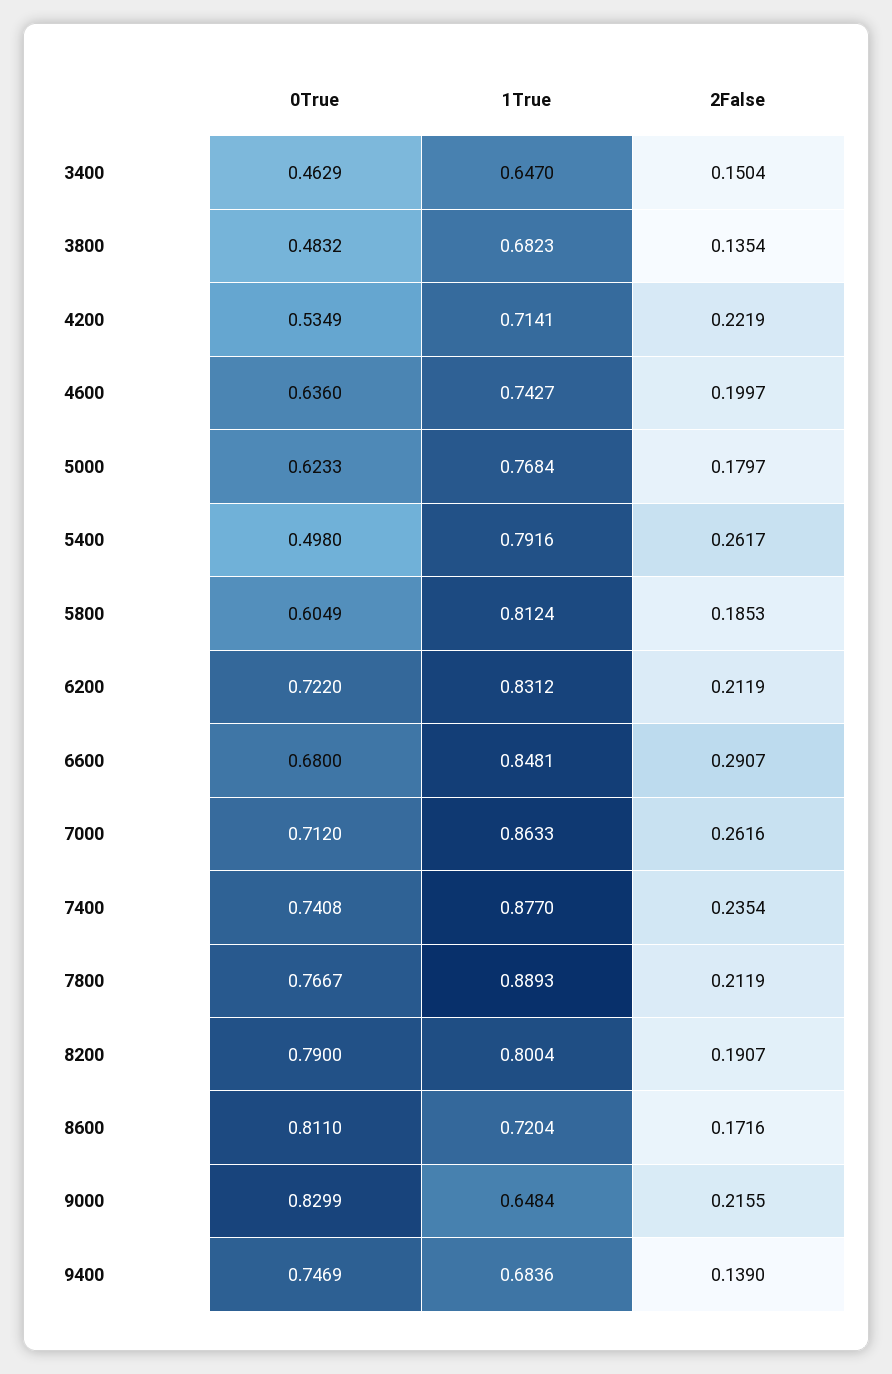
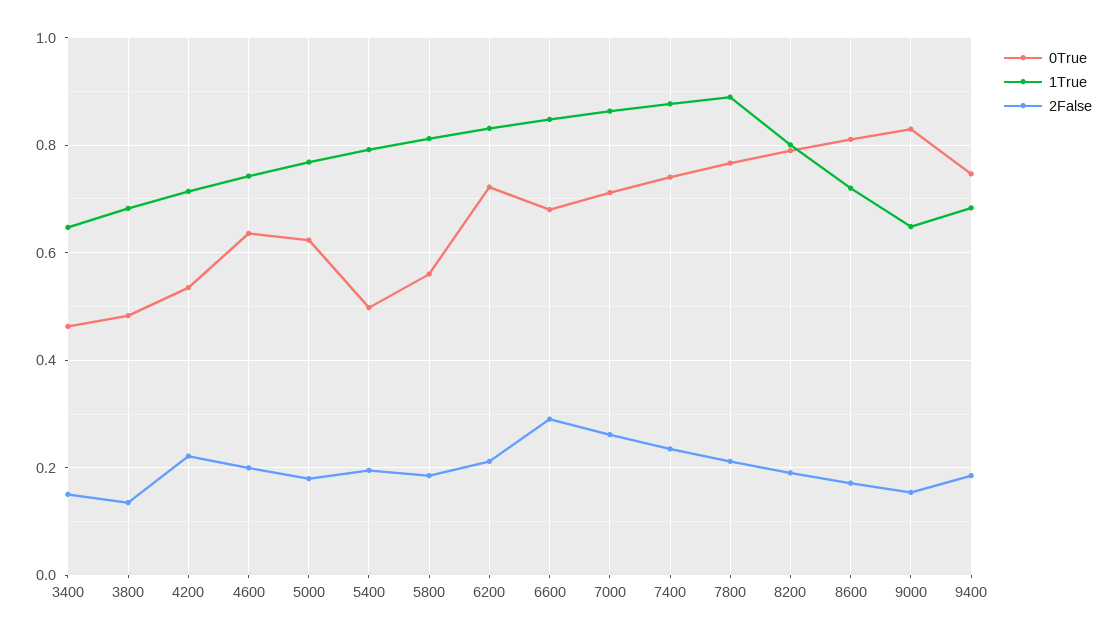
  {
    "0True": {
      "3400": 0.4629,
      "3800": 0.4832,
      "4200": 0.5349,
      "4600": 0.636,
      "5000": 0.6233,
      "5400": 0.498,
-     "5800": 0.6049,
+     "5800": 0.56,
      "6200": 0.722,
      "6600": 0.68,
      "7000": 0.712,
      "7400": 0.7408,
      "7800": 0.7667,
      "8200": 0.79,
      "8600": 0.811,
      "9000": 0.8299,
      "9400": 0.7469
    },
    "1True": {
      "3400": 0.647,
      "3800": 0.6823,
      "4200": 0.7141,
      "4600": 0.7427,
      "5000": 0.7684,
      "5400": 0.7916,
      "5800": 0.8124,
      "6200": 0.8312,
      "6600": 0.8481,
      "7000": 0.8633,
      "7400": 0.877,
      "7800": 0.8893,
      "8200": 0.8004,
      "8600": 0.7204,
      "9000": 0.6484,
      "9400": 0.6836
    },
    "2False": {
      "3400": 0.1504,
      "3800": 0.1354,
      "4200": 0.2219,
      "4600": 0.1997,
      "5000": 0.1797,
-     "5400": 0.2617,
+     "5400": 0.2,
      "5800": 0.1853,
      "6200": 0.2119,
      "6600": 0.2907,
      "7000": 0.2616,
      "7400": 0.2354,
      "7800": 0.2119,
      "8200": 0.1907,
      "8600": 0.1716,
-     "9000": 0.2155,
+     "9000": 0.16,
-     "9400": 0.139
+     "9400": 0.18
    }
  }

